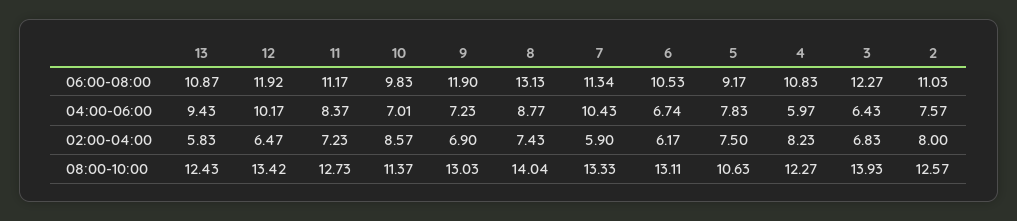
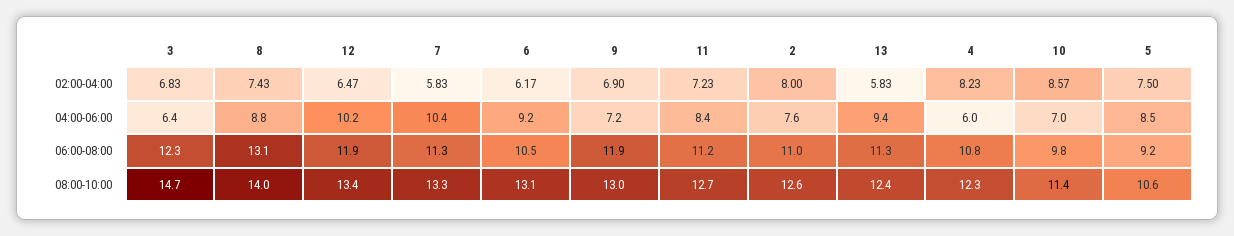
  {
    "13": {
-     "06:00-08:00": 10.87,
+     "06:00-08:00": 11.3,
      "04:00-06:00": 9.43,
      "02:00-04:00": 5.83,
      "08:00-10:00": 12.43
    },
    "12": {
      "06:00-08:00": 11.92,
      "04:00-06:00": 10.17,
      "02:00-04:00": 6.47,
      "08:00-10:00": 13.42
    },
    "11": {
      "06:00-08:00": 11.17,
      "04:00-06:00": 8.37,
      "02:00-04:00": 7.23,
      "08:00-10:00": 12.73
    },
    "10": {
      "06:00-08:00": 9.83,
      "04:00-06:00": 7.01,
      "02:00-04:00": 8.57,
      "08:00-10:00": 11.37
    },
    "9": {
      "06:00-08:00": 11.9,
      "04:00-06:00": 7.23,
      "02:00-04:00": 6.9,
      "08:00-10:00": 13.03
    },
    "8": {
      "06:00-08:00": 13.13,
      "04:00-06:00": 8.77,
      "02:00-04:00": 7.43,
      "08:00-10:00": 14.04
    },
    "7": {
      "06:00-08:00": 11.34,
      "04:00-06:00": 10.43,
-     "02:00-04:00": 5.9,
+     "02:00-04:00": 5.83,
      "08:00-10:00": 13.33
    },
    "6": {
      "06:00-08:00": 10.53,
-     "04:00-06:00": 6.74,
+     "04:00-06:00": 9.2,
      "02:00-04:00": 6.17,
      "08:00-10:00": 13.11
    },
    "5": {
      "06:00-08:00": 9.17,
-     "04:00-06:00": 7.83,
+     "04:00-06:00": 8.5,
      "02:00-04:00": 7.5,
      "08:00-10:00": 10.63
    },
    "4": {
      "06:00-08:00": 10.83,
      "04:00-06:00": 5.97,
      "02:00-04:00": 8.23,
      "08:00-10:00": 12.27
    },
    "3": {
      "06:00-08:00": 12.27,
      "04:00-06:00": 6.43,
      "02:00-04:00": 6.83,
-     "08:00-10:00": 13.93
+     "08:00-10:00": 14.7
    },
    "2": {
      "06:00-08:00": 11.03,
      "04:00-06:00": 7.57,
      "02:00-04:00": 8,
      "08:00-10:00": 12.57
    }
  }

